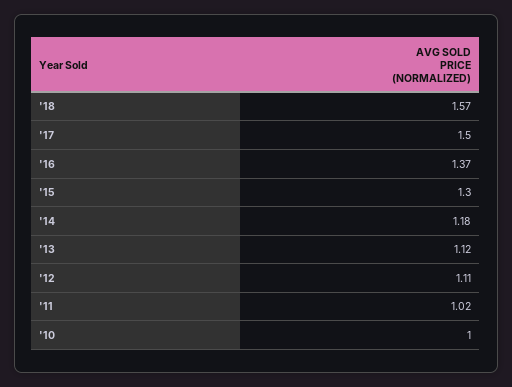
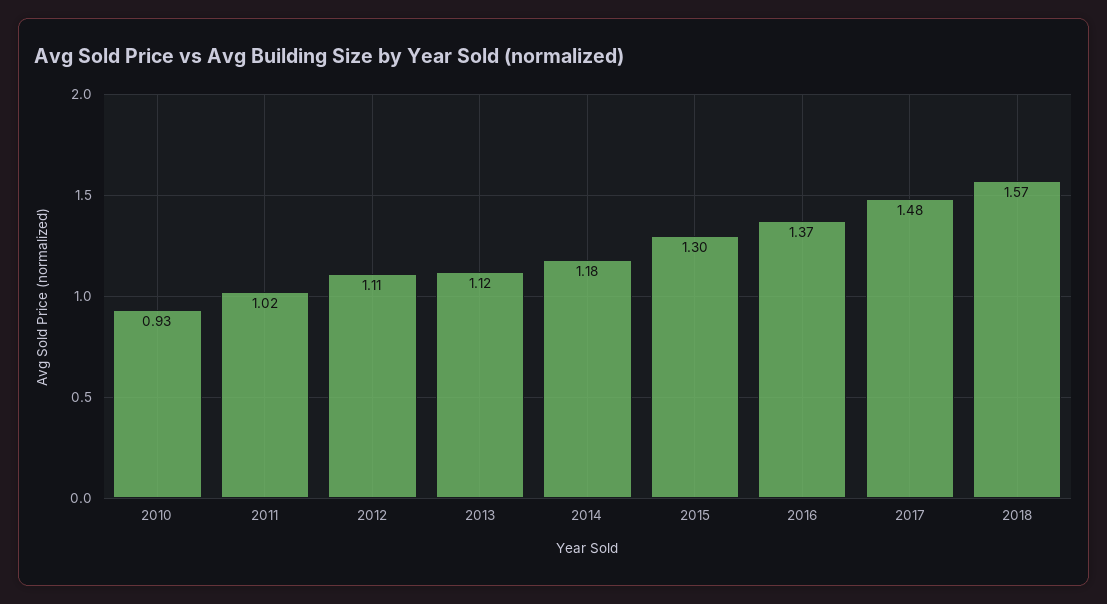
  {
    "'18": 1.57,
-   "'17": 1.5,
+   "'17": 1.48,
    "'16": 1.37,
    "'15": 1.3,
    "'14": 1.18,
    "'13": 1.12,
    "'12": 1.11,
    "'11": 1.02,
-   "'10": 1
+   "'10": 0.93
  }

